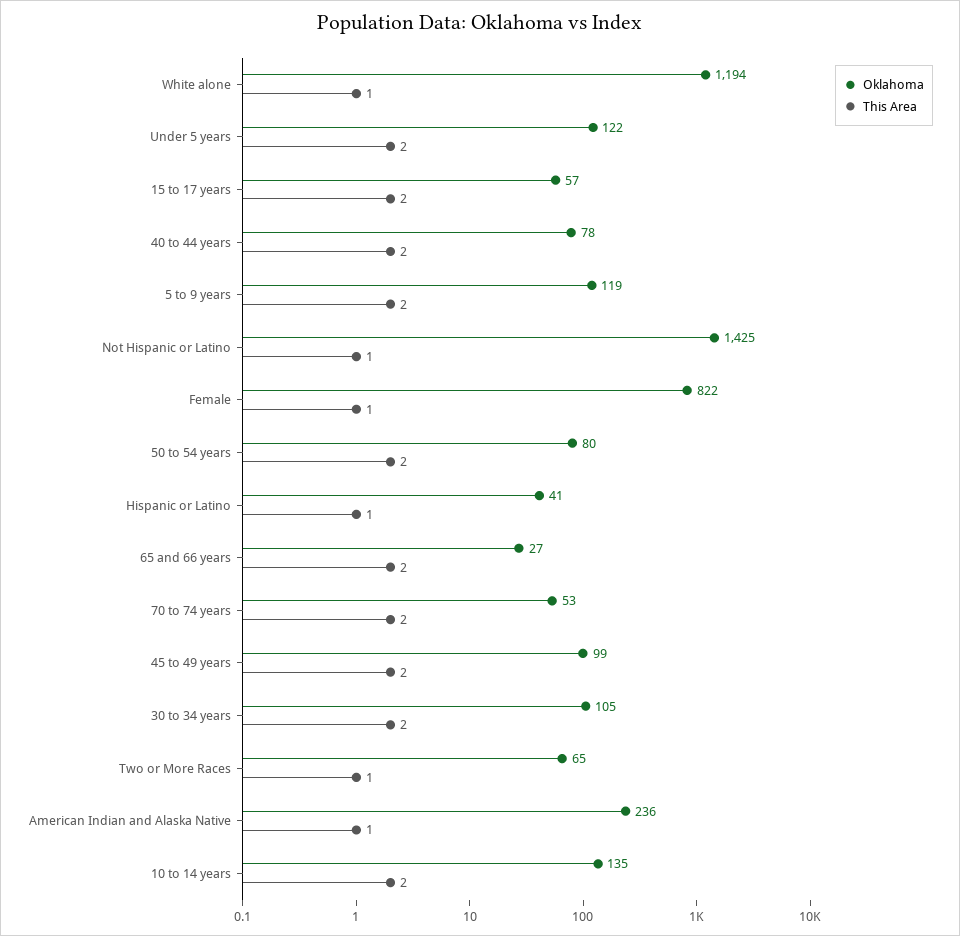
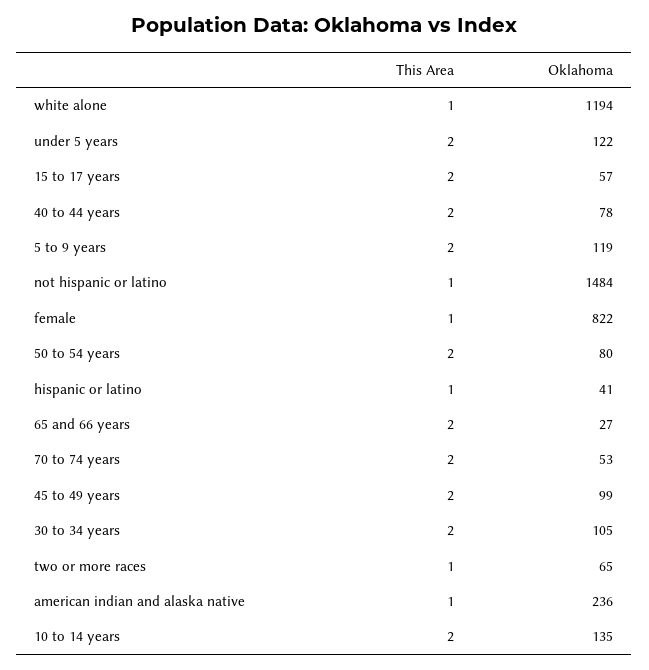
  {
    "Oklahoma": {
      "White alone": 1194,
      "Under 5 years": 122,
      "15 to 17 years": 57,
      "40 to 44 years": 78,
      "5 to 9 years": 119,
-     "Not Hispanic or Latino": 1425,
+     "Not Hispanic or Latino": 1484,
      "Female": 822,
      "50 to 54 years": 80,
      "Hispanic or Latino": 41,
      "65 and 66 years": 27,
      "70 to 74 years": 53,
      "45 to 49 years": 99,
      "30 to 34 years": 105,
      "Two or More Races": 65,
      "American Indian and Alaska Native": 236,
      "10 to 14 years": 135
    },
    "This Area": {
      "White alone": 1,
      "Under 5 years": 2,
      "15 to 17 years": 2,
      "40 to 44 years": 2,
      "5 to 9 years": 2,
      "Not Hispanic or Latino": 1,
      "Female": 1,
      "50 to 54 years": 2,
      "Hispanic or Latino": 1,
      "65 and 66 years": 2,
      "70 to 74 years": 2,
      "45 to 49 years": 2,
      "30 to 34 years": 2,
      "Two or More Races": 1,
      "American Indian and Alaska Native": 1,
      "10 to 14 years": 2
    }
  }

